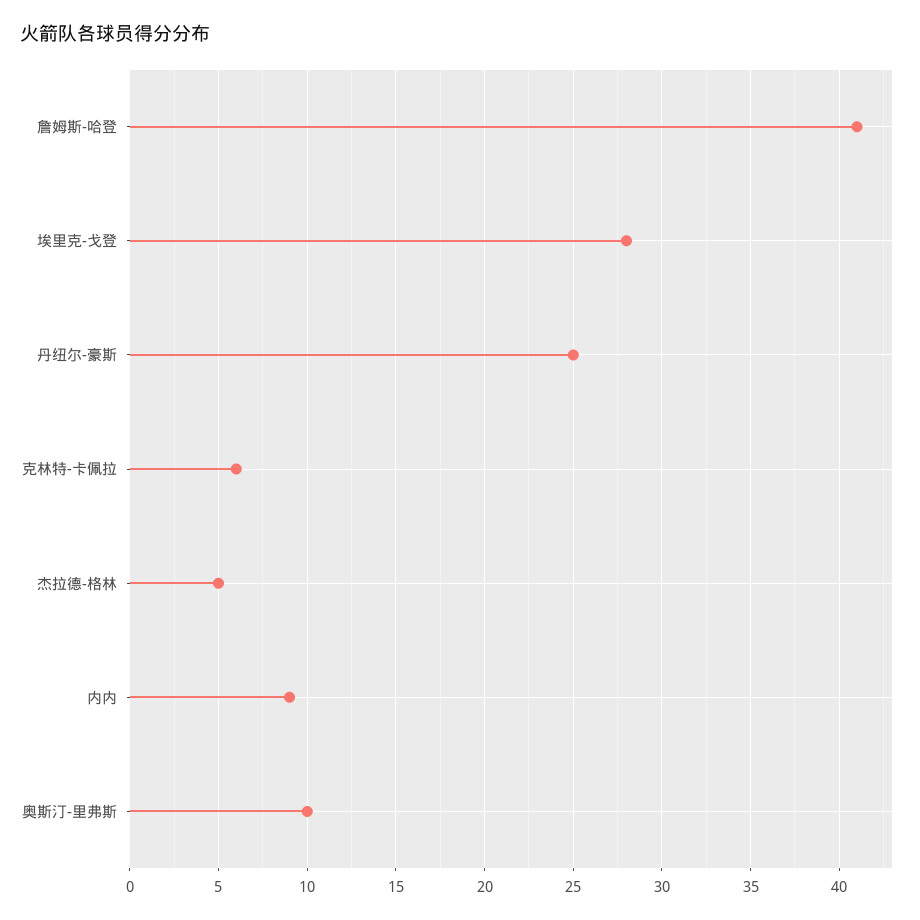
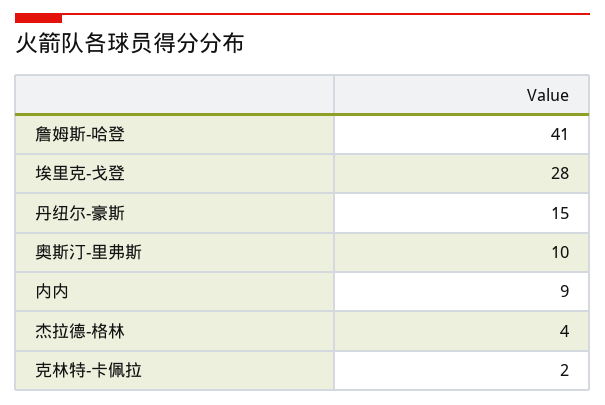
  {
    "詹姆斯-哈登": 41,
    "埃里克-戈登": 28,
-   "丹纽尔-豪斯": 25,
+   "丹纽尔-豪斯": 15,
-   "克林特-卡佩拉": 6,
+   "克林特-卡佩拉": 2,
-   "杰拉德-格林": 5,
+   "杰拉德-格林": 4,
    "内内": 9,
    "奥斯汀-里弗斯": 10
  }

